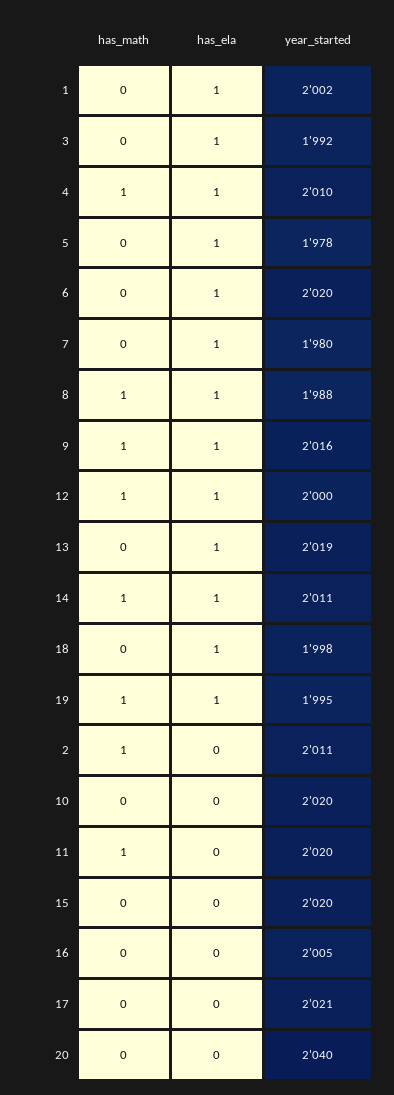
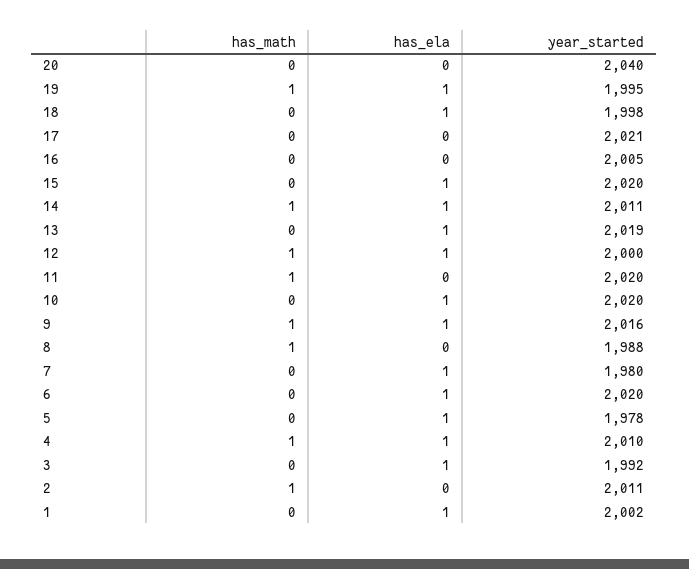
  {
    "has_math": {
      "1": 0,
      "3": 0,
      "4": 1,
      "5": 0,
      "6": 0,
      "7": 0,
      "8": 1,
      "9": 1,
      "12": 1,
      "13": 0,
      "14": 1,
      "18": 0,
      "19": 1,
      "2": 1,
      "10": 0,
      "11": 1,
      "15": 0,
      "16": 0,
      "17": 0,
      "20": 0
    },
    "has_ela": {
      "1": 1,
      "3": 1,
      "4": 1,
      "5": 1,
      "6": 1,
      "7": 1,
-     "8": 1,
+     "8": 0,
      "9": 1,
      "12": 1,
      "13": 1,
      "14": 1,
      "18": 1,
      "19": 1,
      "2": 0,
-     "10": 0,
+     "10": 1,
      "11": 0,
-     "15": 0,
+     "15": 1,
      "16": 0,
      "17": 0,
      "20": 0
    },
    "year_started": {
      "1": 2002,
      "3": 1992,
      "4": 2010,
      "5": 1978,
      "6": 2020,
      "7": 1980,
      "8": 1988,
      "9": 2016,
      "12": 2000,
      "13": 2019,
      "14": 2011,
      "18": 1998,
      "19": 1995,
      "2": 2011,
      "10": 2020,
      "11": 2020,
      "15": 2020,
      "16": 2005,
      "17": 2021,
      "20": 2040
    }
  }

